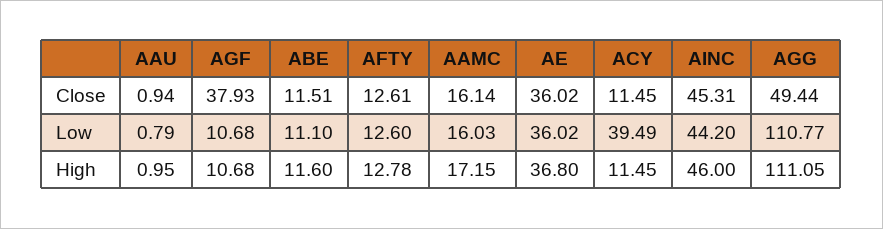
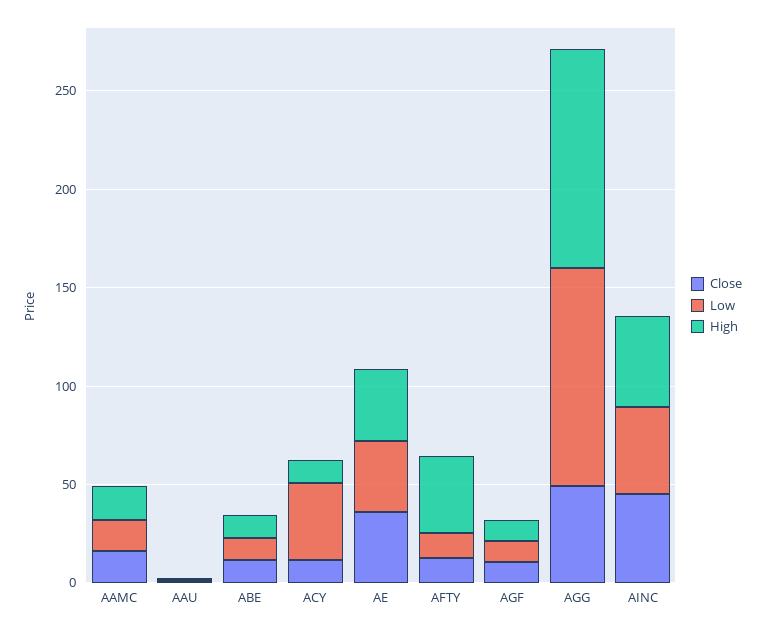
  {
    "Close": {
      "AAU": 0.94,
-     "AGF": 37.93,
+     "AGF": 10,
      "ABE": 11.51,
      "AFTY": 12.61,
      "AAMC": 16.14,
      "AE": 36.02,
      "ACY": 11.45,
      "AINC": 45.31,
      "AGG": 49.44
    },
    "Low": {
      "AAU": 0.79,
      "AGF": 10.68,
      "ABE": 11.1,
      "AFTY": 12.6,
      "AAMC": 16.03,
      "AE": 36.02,
      "ACY": 39.49,
      "AINC": 44.2,
      "AGG": 110.77
    },
    "High": {
      "AAU": 0.95,
      "AGF": 10.68,
      "ABE": 11.6,
-     "AFTY": 12.78,
+     "AFTY": 40,
      "AAMC": 17.15,
      "AE": 36.8,
      "ACY": 11.45,
      "AINC": 46,
      "AGG": 111.05
    }
  }

